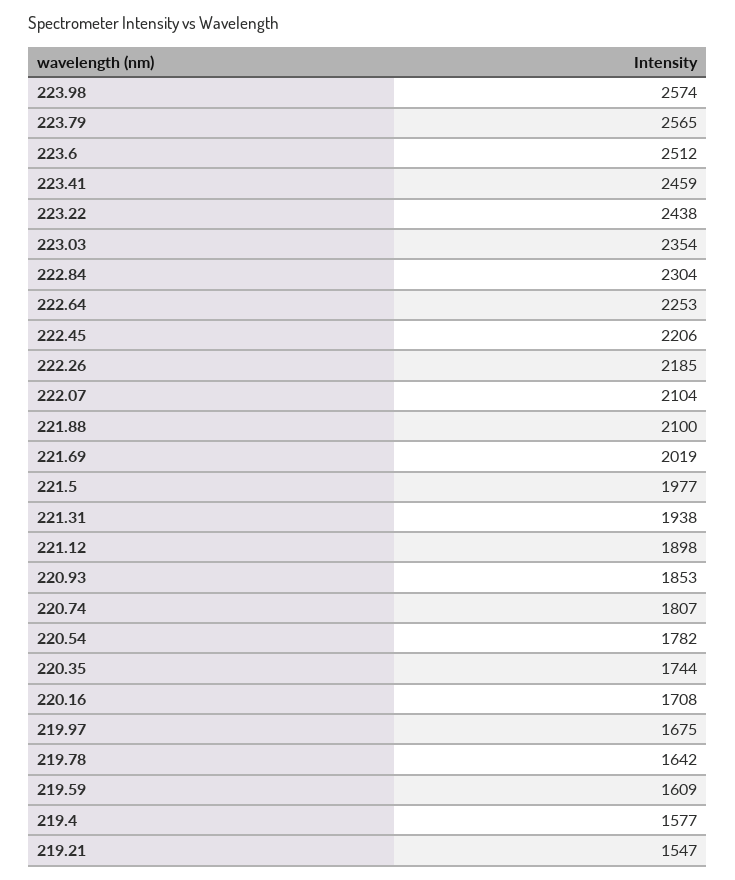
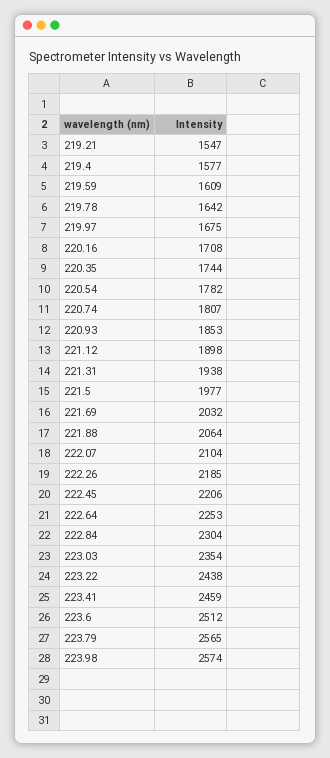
  {
    "223.98": 2574,
    "223.79": 2565,
    "223.6": 2512,
    "223.41": 2459,
    "223.22": 2438,
    "223.03": 2354,
    "222.84": 2304,
    "222.64": 2253,
    "222.45": 2206,
    "222.26": 2185,
    "222.07": 2104,
-   "221.88": 2100,
+   "221.88": 2064,
-   "221.69": 2019,
+   "221.69": 2032,
    "221.5": 1977,
    "221.31": 1938,
    "221.12": 1898,
    "220.93": 1853,
    "220.74": 1807,
    "220.54": 1782,
    "220.35": 1744,
    "220.16": 1708,
    "219.97": 1675,
    "219.78": 1642,
    "219.59": 1609,
    "219.4": 1577,
    "219.21": 1547
  }

